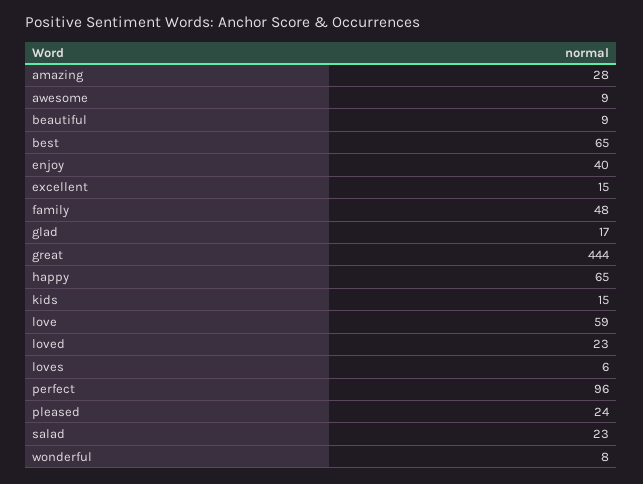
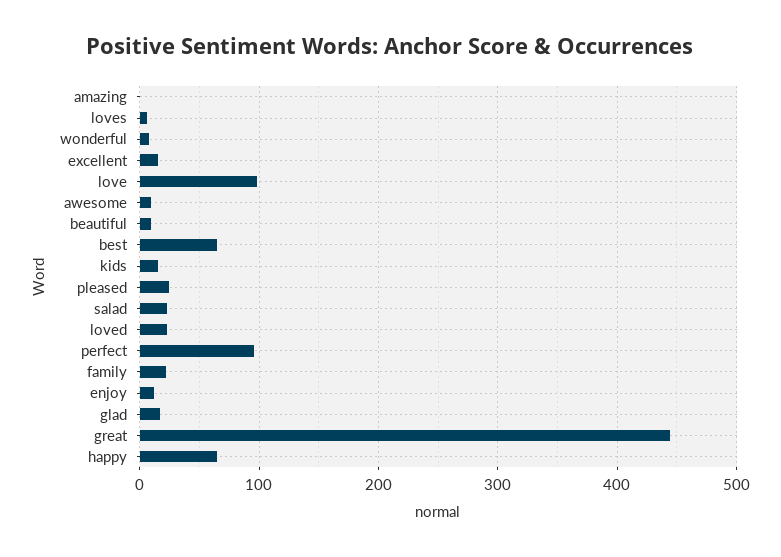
  {
-   "amazing": 28,
+   "amazing": 0,
    "awesome": 9,
    "beautiful": 9,
    "best": 65,
-   "enjoy": 40,
+   "enjoy": 10,
    "excellent": 15,
-   "family": 48,
+   "family": 20,
    "glad": 17,
    "great": 444,
    "happy": 65,
    "kids": 15,
-   "love": 59,
+   "love": 100,
    "loved": 23,
    "loves": 6,
    "perfect": 96,
    "pleased": 24,
    "salad": 23,
    "wonderful": 8
  }

